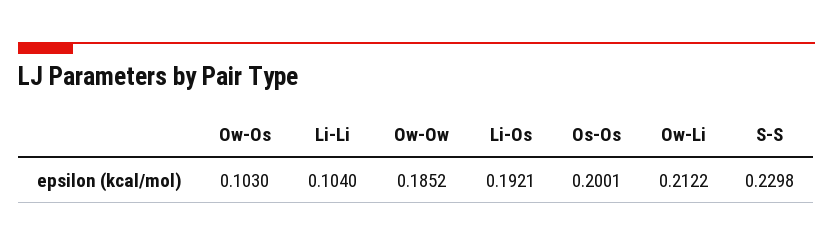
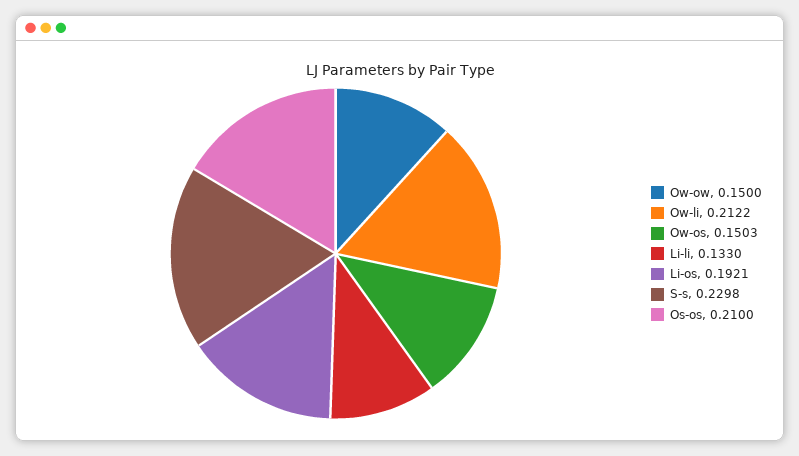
  {
-   "Ow-Os": 0.103,
+   "Ow-Os": 0.1503,
-   "Li-Li": 0.104,
+   "Li-Li": 0.133,
-   "Ow-Ow": 0.1852,
+   "Ow-Ow": 0.15,
    "Li-Os": 0.1921,
-   "Os-Os": 0.2001,
+   "Os-Os": 0.21,
    "Ow-Li": 0.2122,
    "S-S": 0.2298
  }

